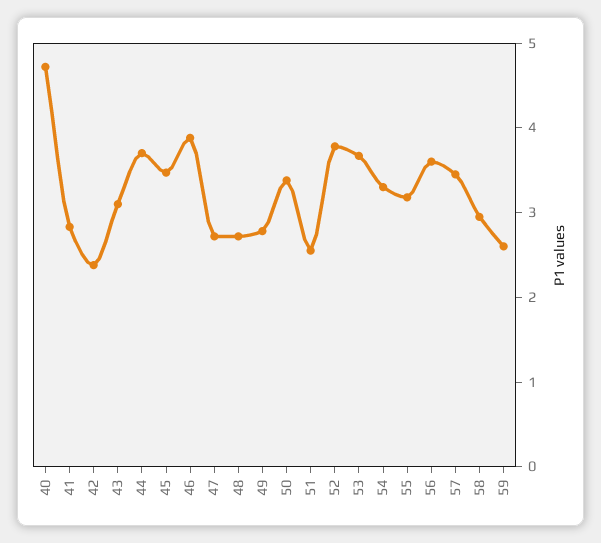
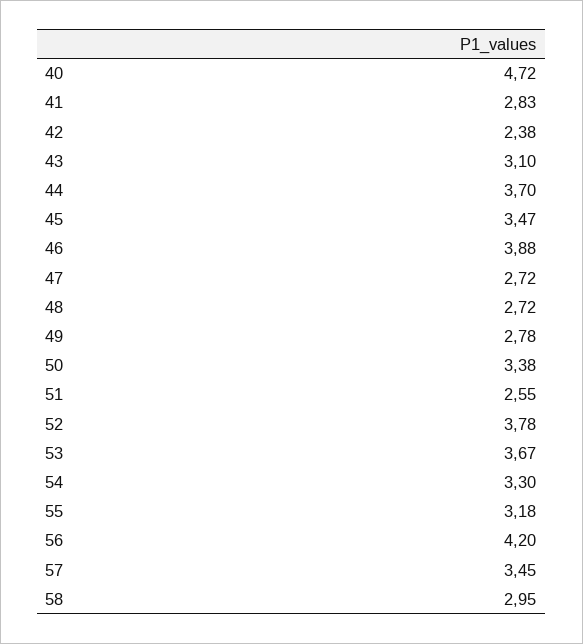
  {
    "40": 4.72,
    "41": 2.83,
    "42": 2.38,
    "43": 3.1,
    "44": 3.7,
    "45": 3.47,
    "46": 3.88,
    "47": 2.72,
    "48": 2.72,
    "49": 2.78,
    "50": 3.38,
    "51": 2.55,
    "52": 3.78,
    "53": 3.67,
    "54": 3.3,
    "55": 3.18,
-   "56": 3.6,
+   "56": 4.2,
    "57": 3.45,
-   "58": 2.95,
+   "58": 2.95
-   "59": 2.6
  }

